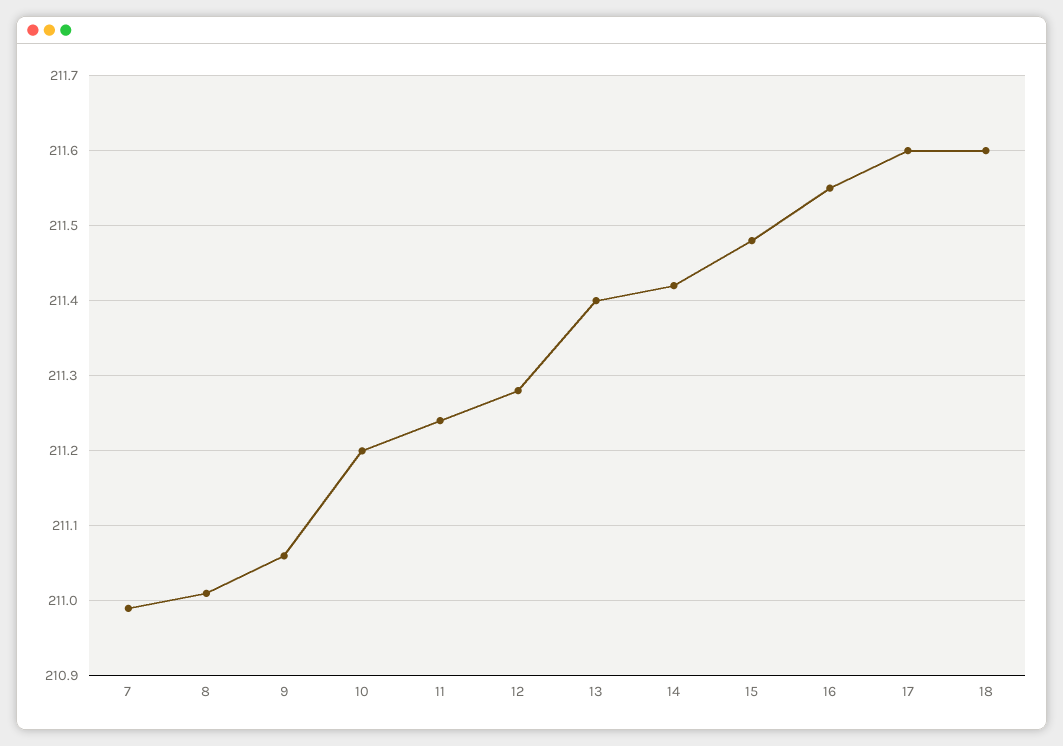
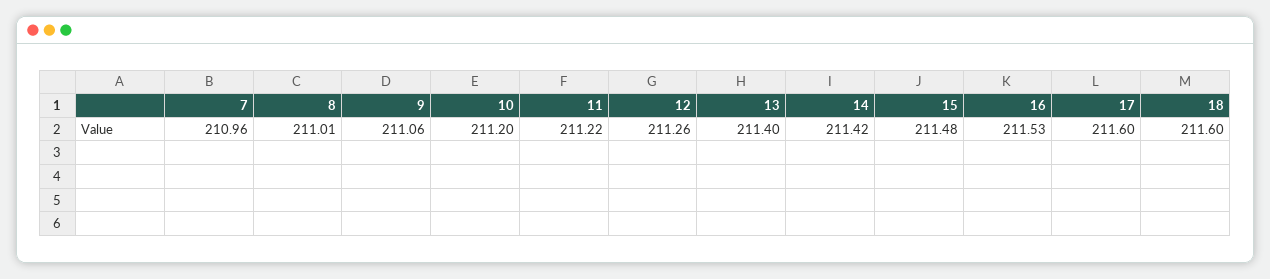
  {
-   "7": 210.99,
+   "7": 210.96,
    "8": 211.01,
    "9": 211.06,
    "10": 211.2,
-   "11": 211.24,
+   "11": 211.22,
-   "12": 211.28,
+   "12": 211.26,
    "13": 211.4,
    "14": 211.42,
    "15": 211.48,
-   "16": 211.55,
+   "16": 211.53,
    "17": 211.6,
    "18": 211.6
  }

